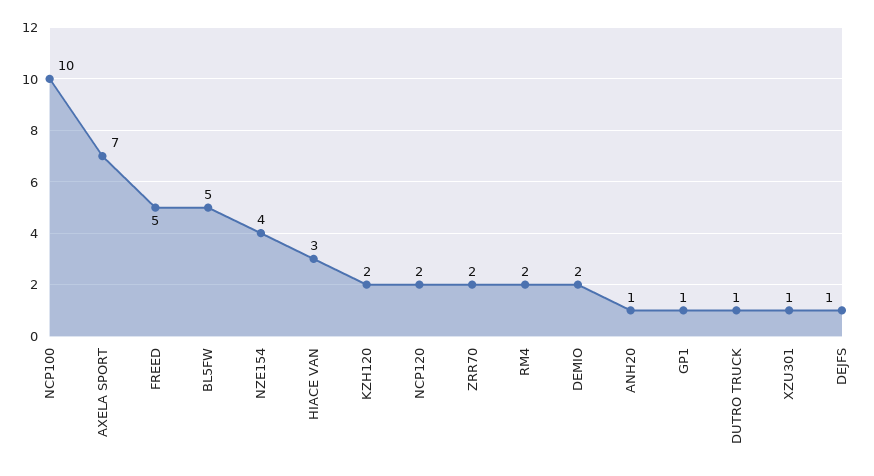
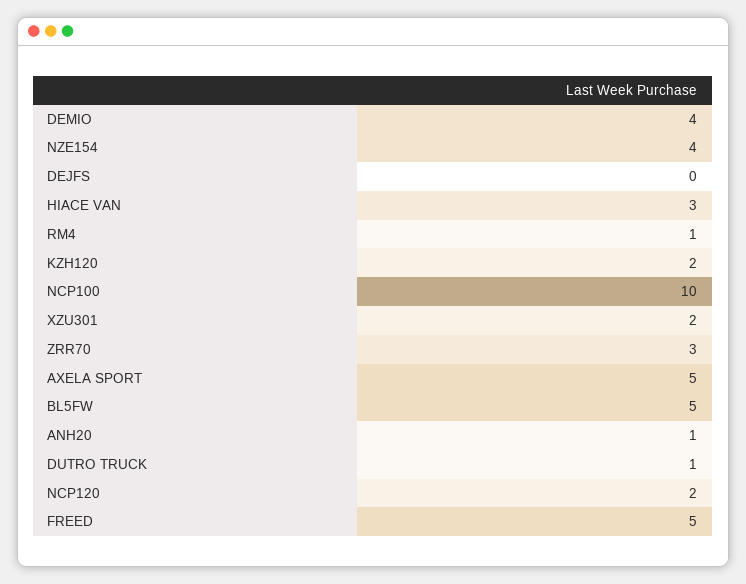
  {
    "NCP100": 10,
-   "AXELA SPORT": 7,
+   "AXELA SPORT": 5,
    "FREED": 5,
    "BL5FW": 5,
    "NZE154": 4,
    "HIACE VAN": 3,
    "KZH120": 2,
    "NCP120": 2,
-   "ZRR70": 2,
+   "ZRR70": 3,
-   "RM4": 2,
+   "RM4": 1,
-   "DEMIO": 2,
+   "DEMIO": 4,
    "ANH20": 1,
-   "GP1": 1,
    "DUTRO TRUCK": 1,
-   "XZU301": 1,
+   "XZU301": 2,
-   "DEJFS": 1
+   "DEJFS": 0
  }

